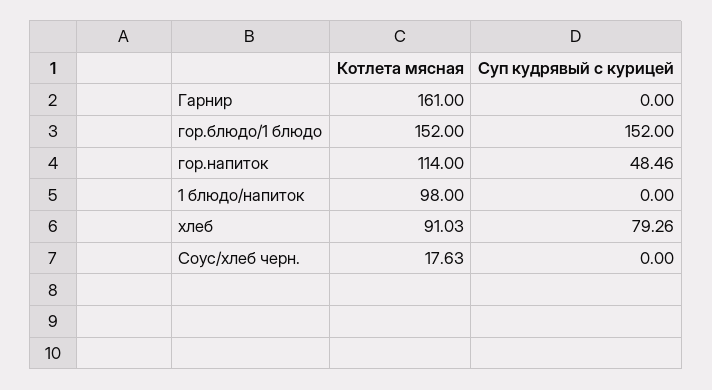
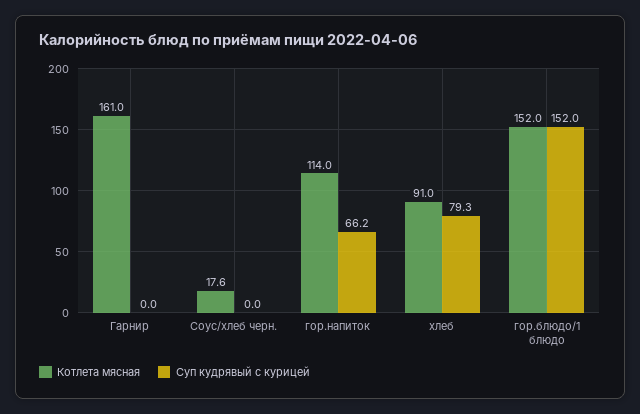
  {
    "Котлета мясная": {
      "Гарнир": 161,
      "гор.блюдо/1 блюдо": 152,
      "гор.напиток": 114,
-     "1 блюдо/напиток": 98,
      "хлеб": 91.03,
      "Соус/хлеб черн.": 17.63
    },
    "Суп кудрявый с курицей": {
      "Гарнир": 0,
      "гор.блюдо/1 блюдо": 152,
-     "гор.напиток": 48.46,
+     "гор.напиток": 66.2,
-     "1 блюдо/напиток": 0,
      "хлеб": 79.26,
      "Соус/хлеб черн.": 0
    }
  }

